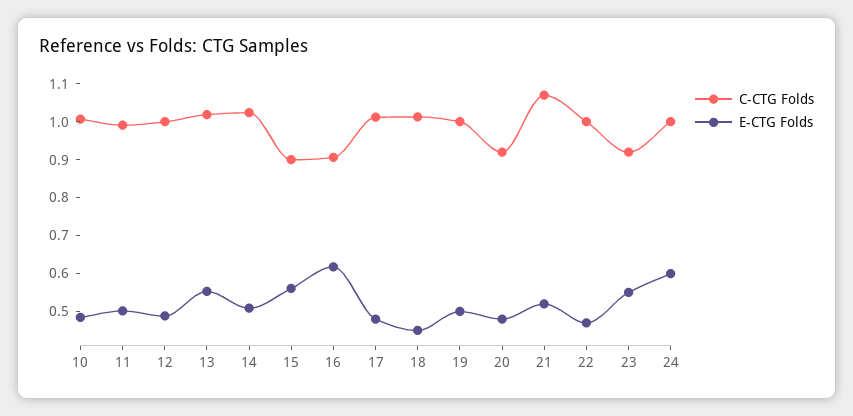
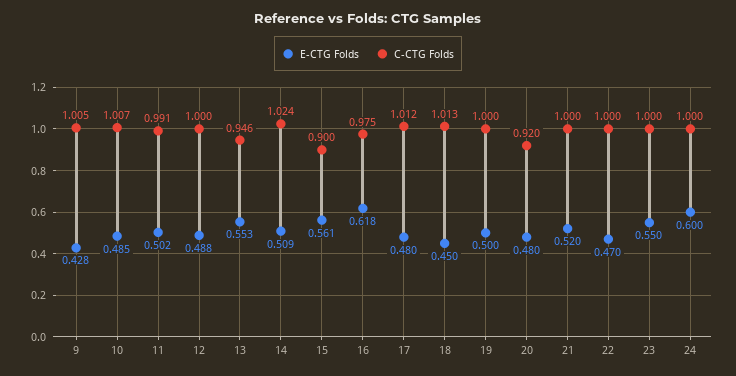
  {
    "C-CTG Folds": {
      "10": 1.007,
      "11": 0.991,
      "12": 1,
-     "13": 1.025,
+     "13": 0.946,
      "14": 1.024,
      "15": 0.9,
-     "16": 0.9,
+     "16": 0.975,
      "17": 1.012,
      "18": 1.013,
      "19": 1,
      "20": 0.92,
-     "21": 1.075,
+     "21": 1,
      "22": 1,
-     "23": 0.925,
+     "23": 1,
-     "24": 1
+     "24": 1,
+     "9": 1.005
    },
    "E-CTG Folds": {
      "10": 0.485,
      "11": 0.502,
      "12": 0.488,
      "13": 0.553,
      "14": 0.509,
      "15": 0.561,
      "16": 0.618,
      "17": 0.48,
      "18": 0.45,
      "19": 0.5,
      "20": 0.48,
      "21": 0.52,
      "22": 0.47,
      "23": 0.55,
-     "24": 0.6
+     "24": 0.6,
+     "9": 0.428
    }
  }

